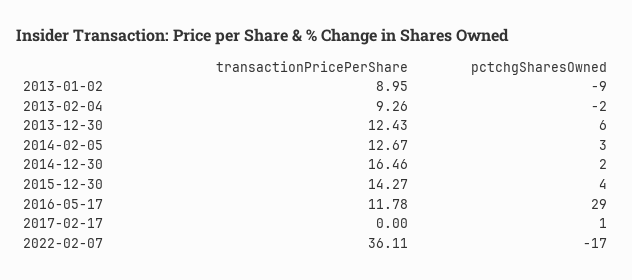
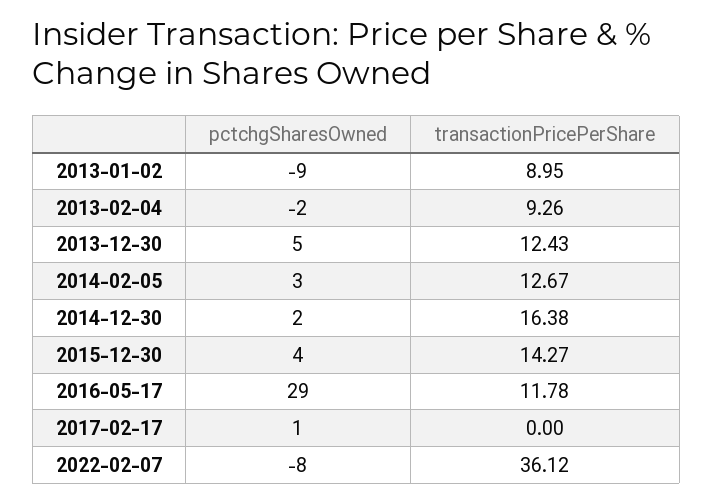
  {
    "transactionPricePerShare": {
      "2013-01-02": 8.95,
      "2013-02-04": 9.26,
      "2013-12-30": 12.43,
      "2014-02-05": 12.67,
-     "2014-12-30": 16.46,
+     "2014-12-30": 16.38,
      "2015-12-30": 14.27,
      "2016-05-17": 11.78,
      "2017-02-17": 0,
-     "2022-02-07": 36.11
+     "2022-02-07": 36.12
    },
    "pctchgSharesOwned": {
      "2013-01-02": -9,
      "2013-02-04": -2,
-     "2013-12-30": 6,
+     "2013-12-30": 5,
      "2014-02-05": 3,
      "2014-12-30": 2,
      "2015-12-30": 4,
      "2016-05-17": 29,
      "2017-02-17": 1,
-     "2022-02-07": -17
+     "2022-02-07": -8
    }
  }

